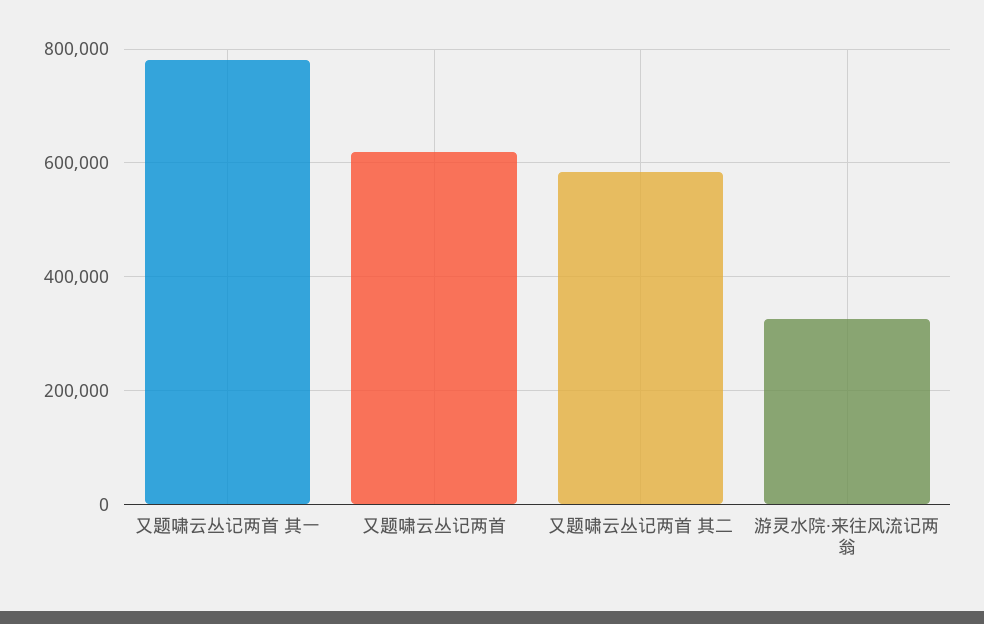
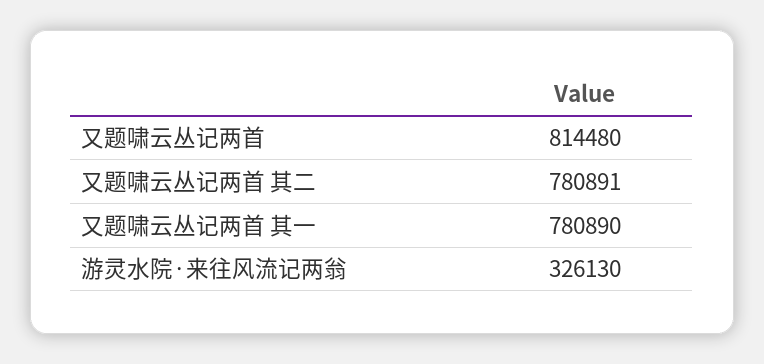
  {
    "又题啸云丛记两首 其一": 780890,
-   "又题啸云丛记两首": 620000,
+   "又题啸云丛记两首": 814480,
-   "又题啸云丛记两首 其二": 580000,
+   "又题啸云丛记两首 其二": 780891,
    "游灵水院·来往风流记两翁": 326130
  }

